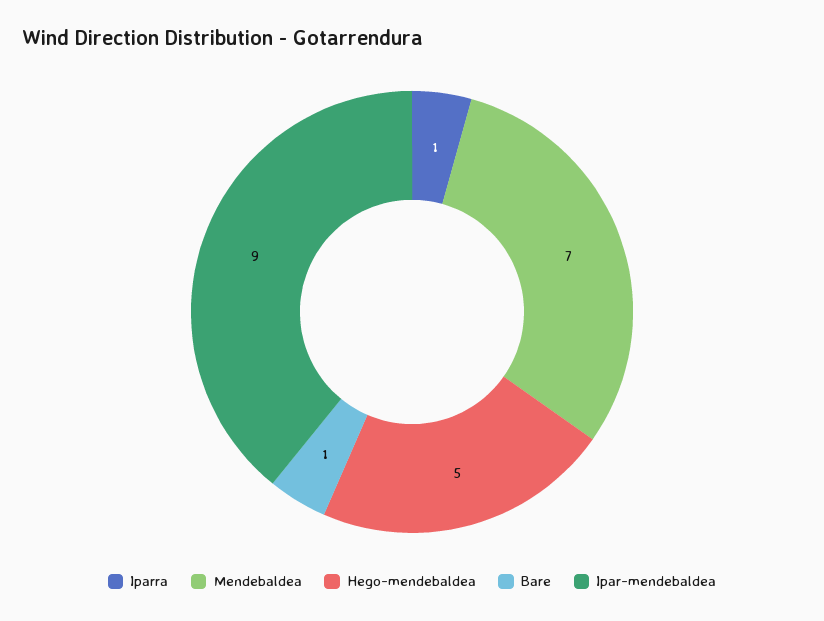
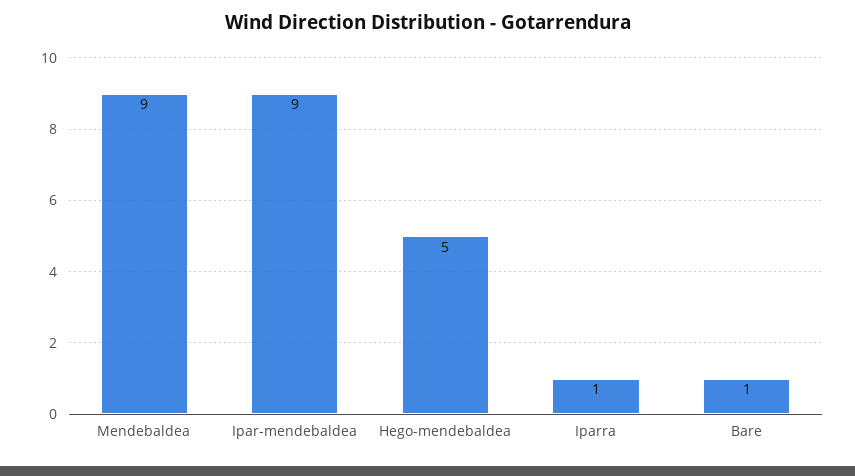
  {
    "Iparra": 1,
-   "Mendebaldea": 7,
+   "Mendebaldea": 9,
    "Hego-mendebaldea": 5,
    "Bare": 1,
    "Ipar-mendebaldea": 9
  }

